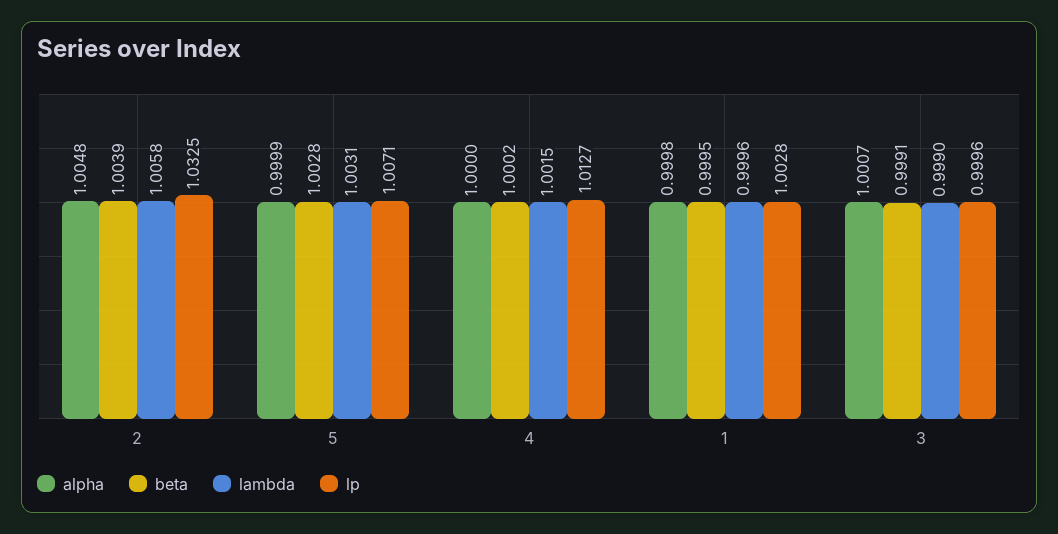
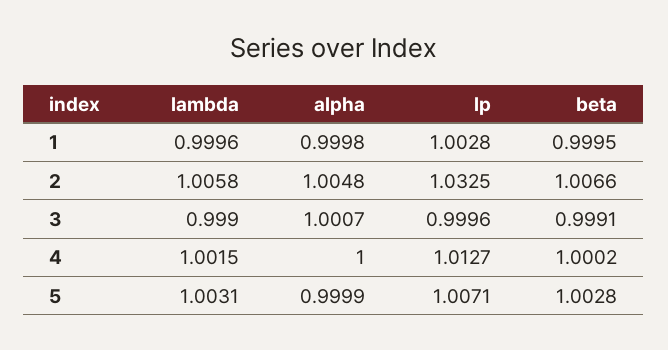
  {
    "alpha": {
      "2": 1.0048,
      "5": 0.9999,
      "4": 1,
      "1": 0.9998,
      "3": 1.0007
    },
    "beta": {
-     "2": 1.0039,
+     "2": 1.0066,
      "5": 1.0028,
      "4": 1.0002,
      "1": 0.9995,
      "3": 0.9991
    },
    "lambda": {
      "2": 1.0058,
      "5": 1.0031,
      "4": 1.0015,
      "1": 0.9996,
      "3": 0.999
    },
    "lp": {
      "2": 1.0325,
      "5": 1.0071,
      "4": 1.0127,
      "1": 1.0028,
      "3": 0.9996
    }
  }

